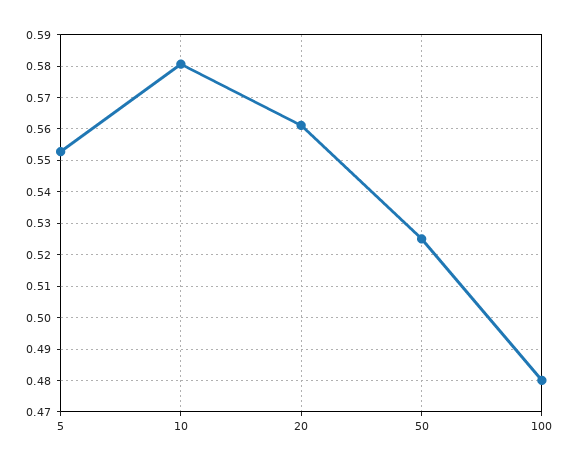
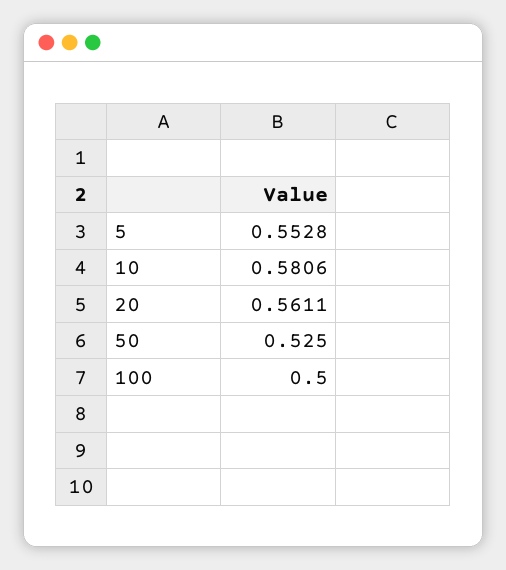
  {
    "5": 0.5528,
    "10": 0.5806,
    "20": 0.5611,
    "50": 0.525,
-   "100": 0.48
+   "100": 0.5
  }

